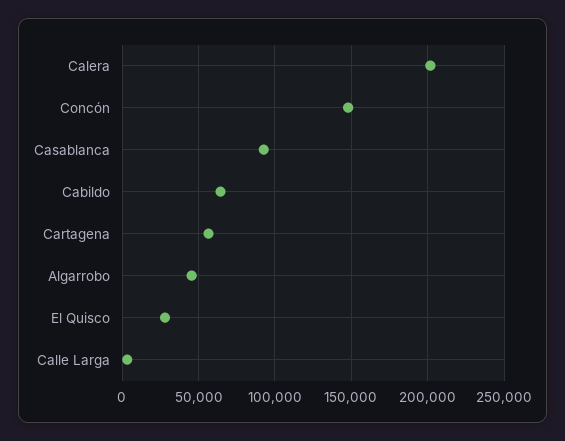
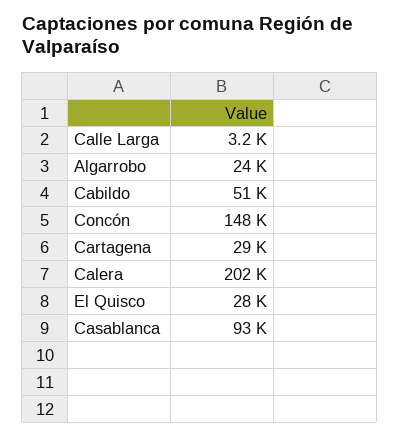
  {
    "Calera": 202000,
    "Concón": 148000,
    "Casablanca": 93000,
-   "Cabildo": 65000,
+   "Cabildo": 51000,
-   "Cartagena": 55000,
+   "Cartagena": 29000,
-   "Algarrobo": 45000,
+   "Algarrobo": 24000,
    "El Quisco": 28000,
    "Calle Larga": 3200
  }

